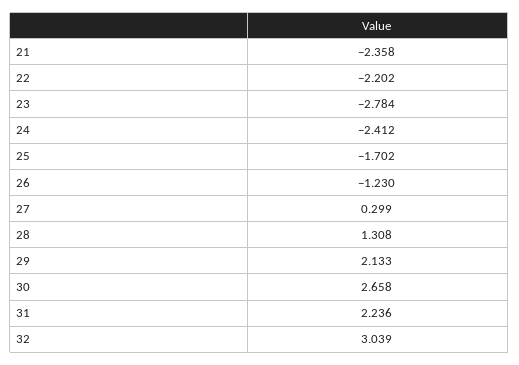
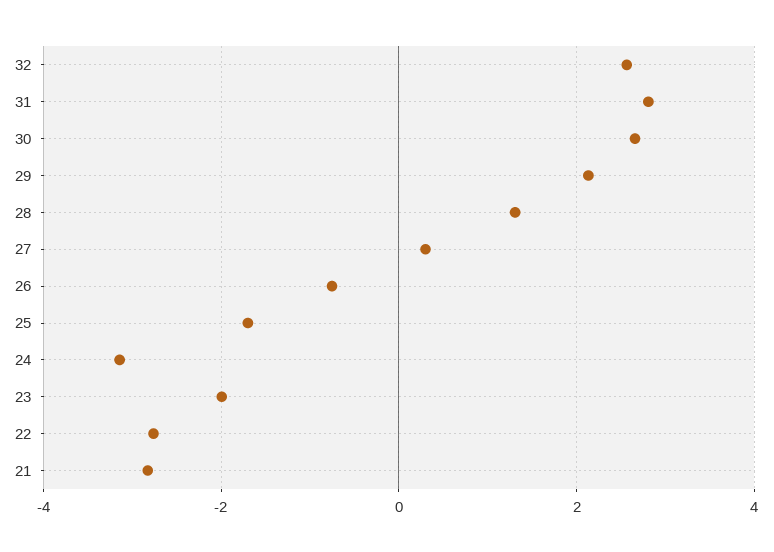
  {
-   "21": -2.358,
+   "21": -2.8,
-   "22": -2.202,
+   "22": -2.8,
-   "23": -2.784,
+   "23": -2,
-   "24": -2.412,
+   "24": -3.2,
    "25": -1.702,
-   "26": -1.23,
+   "26": -0.8,
    "27": 0.299,
    "28": 1.308,
    "29": 2.133,
    "30": 2.658,
-   "31": 2.236,
+   "31": 2.8,
-   "32": 3.039
+   "32": 2.6
  }

